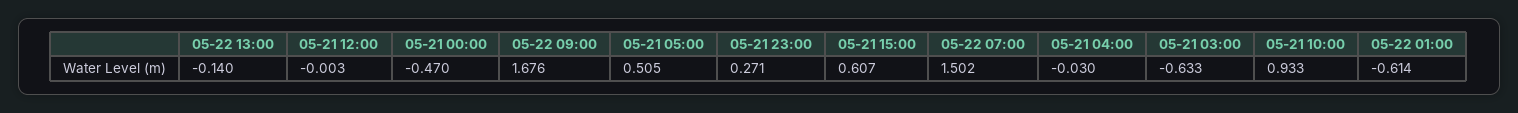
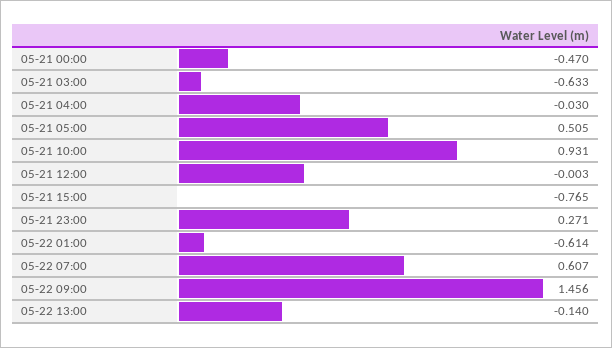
  {
    "05-22 13:00": -0.14,
    "05-21 12:00": -0.003,
    "05-21 00:00": -0.47,
-   "05-22 09:00": 1.676,
+   "05-22 09:00": 1.456,
    "05-21 05:00": 0.505,
    "05-21 23:00": 0.271,
-   "05-21 15:00": 0.607,
+   "05-21 15:00": -0.765,
-   "05-22 07:00": 1.502,
+   "05-22 07:00": 0.607,
    "05-21 04:00": -0.03,
    "05-21 03:00": -0.633,
-   "05-21 10:00": 0.933,
+   "05-21 10:00": 0.931,
    "05-22 01:00": -0.614
  }

